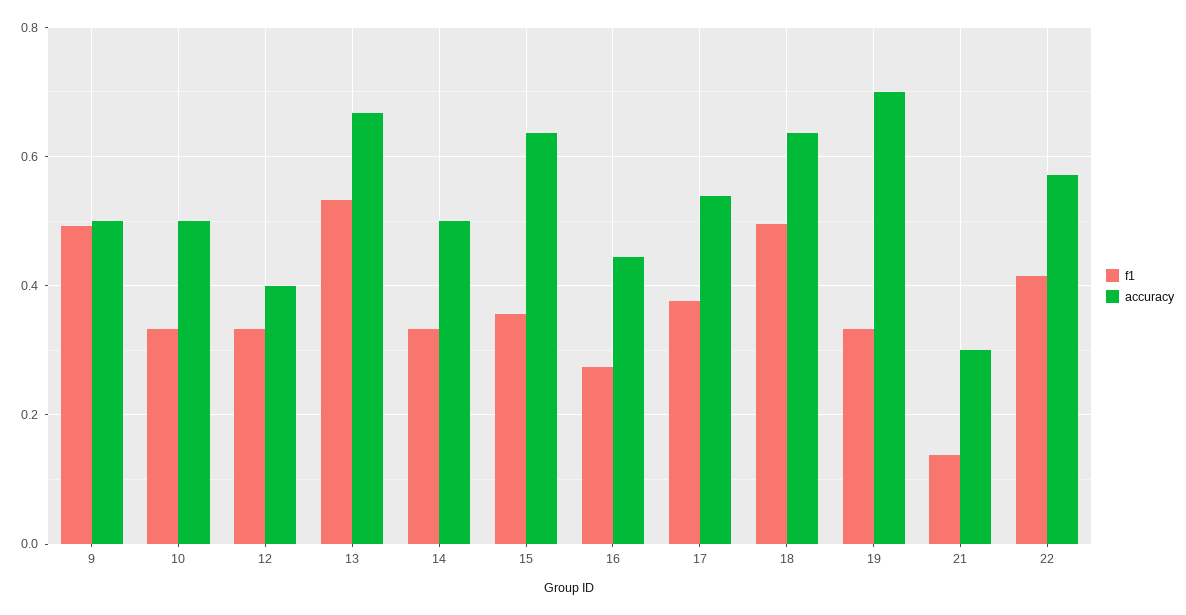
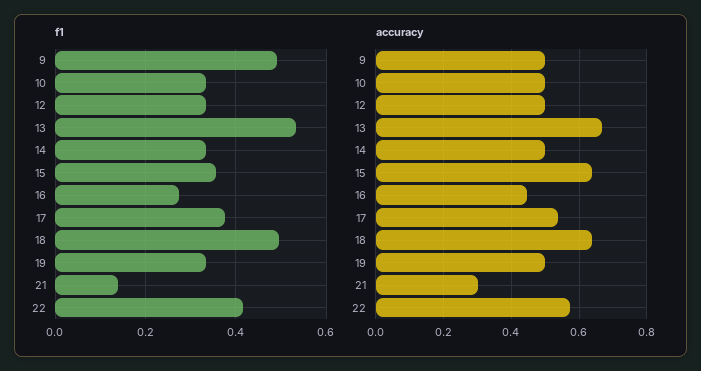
  {
    "f1": {
      "9": 0.5,
      "10": 0.34,
      "12": 0.34,
      "13": 0.54,
      "14": 0.34,
      "15": 0.36,
      "16": 0.28,
      "17": 0.38,
      "18": 0.5,
      "19": 0.34,
      "21": 0.14,
      "22": 0.42
    },
    "accuracy": {
      "9": 0.5,
      "10": 0.5,
-     "12": 0.4,
+     "12": 0.5,
      "13": 0.66,
      "14": 0.5,
      "15": 0.64,
      "16": 0.44,
      "17": 0.54,
      "18": 0.64,
-     "19": 0.7,
+     "19": 0.5,
      "21": 0.3,
      "22": 0.58
    }
  }

